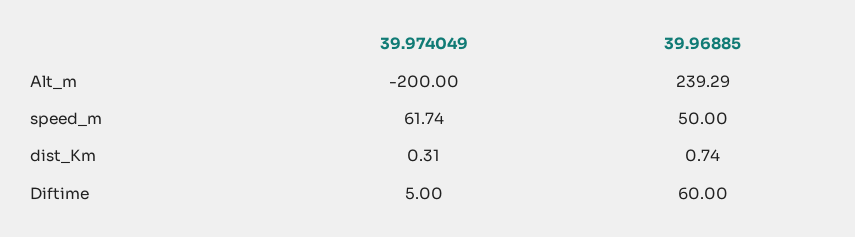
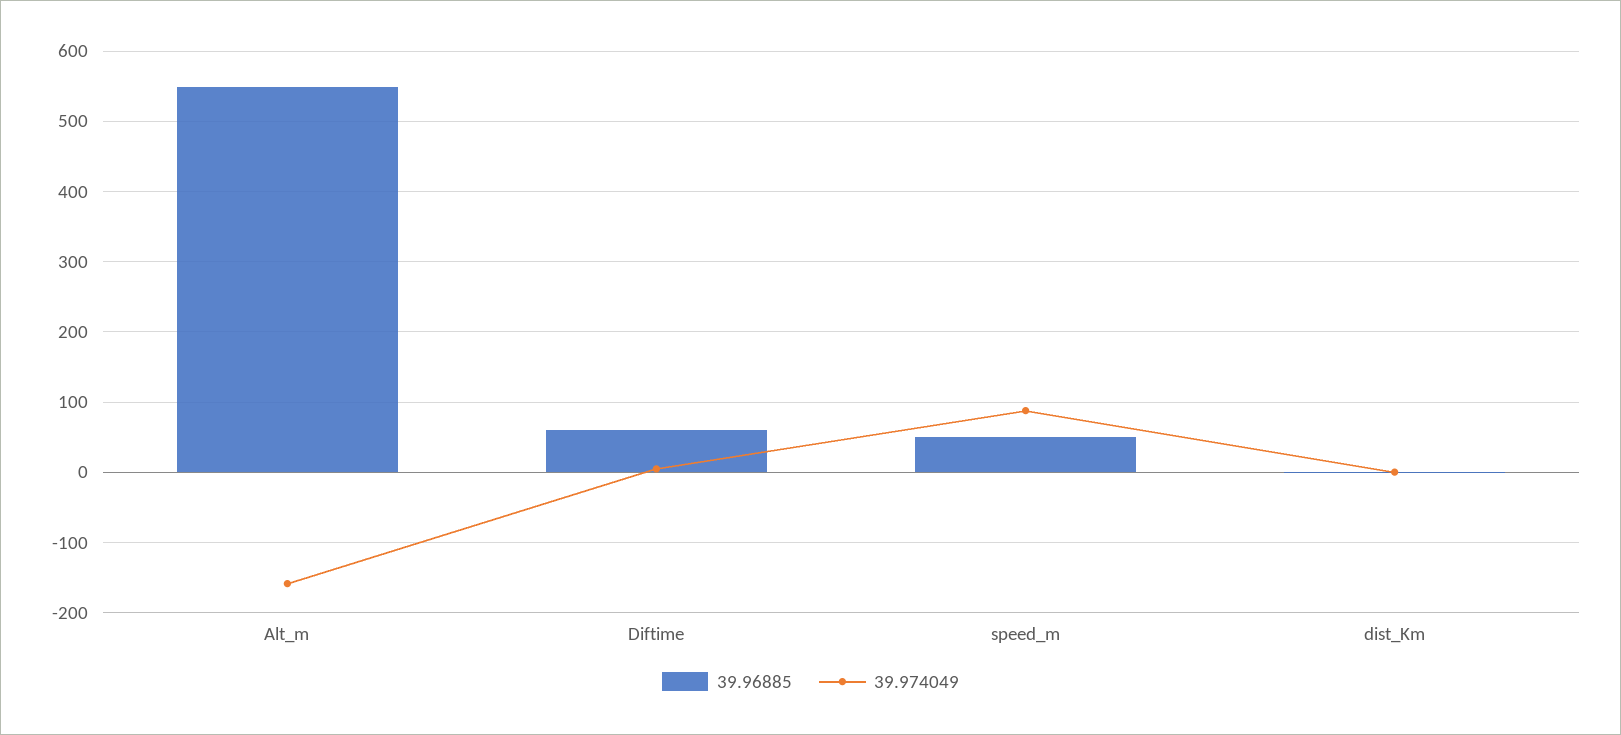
  {
    "39.974049": {
-     "Alt_m": -200,
+     "Alt_m": -160,
-     "speed_m": 61.74,
+     "speed_m": 90,
      "dist_Km": 0.31,
      "Diftime": 5
    },
    "39.96885": {
-     "Alt_m": 239.29,
+     "Alt_m": 550,
      "speed_m": 50,
      "dist_Km": 0.74,
      "Diftime": 60
    }
  }

